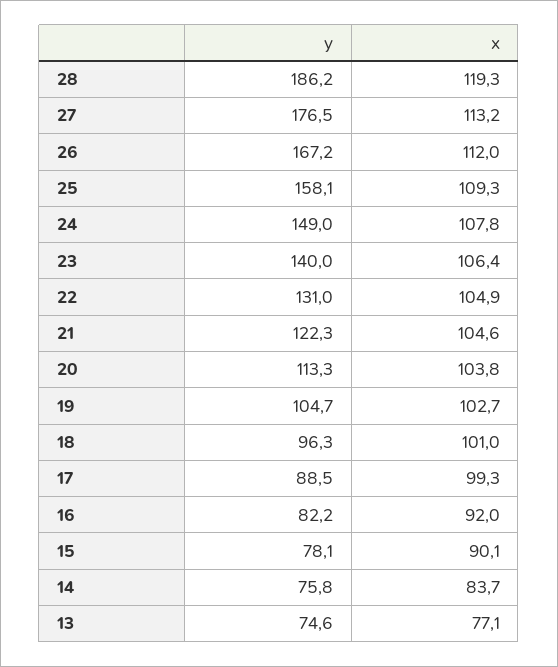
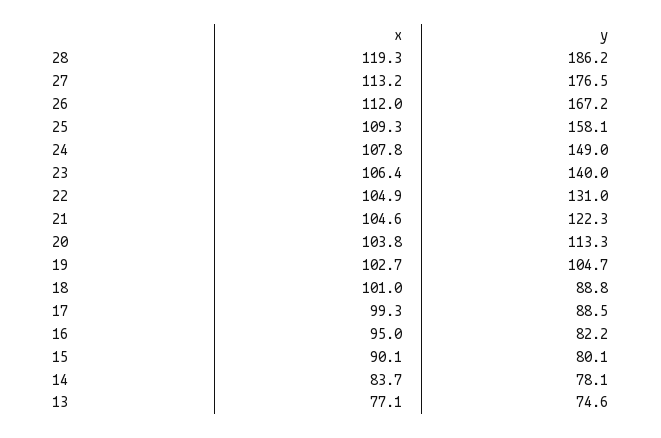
  {
    "y": {
      "28": 186.2,
      "27": 176.5,
      "26": 167.2,
      "25": 158.1,
      "24": 149,
      "23": 140,
      "22": 131,
      "21": 122.3,
      "20": 113.3,
      "19": 104.7,
-     "18": 96.3,
+     "18": 88.8,
      "17": 88.5,
      "16": 82.2,
-     "15": 78.1,
+     "15": 80.1,
-     "14": 75.8,
+     "14": 78.1,
      "13": 74.6
    },
    "x": {
      "28": 119.3,
      "27": 113.2,
      "26": 112,
      "25": 109.3,
      "24": 107.8,
      "23": 106.4,
      "22": 104.9,
      "21": 104.6,
      "20": 103.8,
      "19": 102.7,
      "18": 101,
      "17": 99.3,
-     "16": 92,
+     "16": 95,
      "15": 90.1,
      "14": 83.7,
      "13": 77.1
    }
  }

